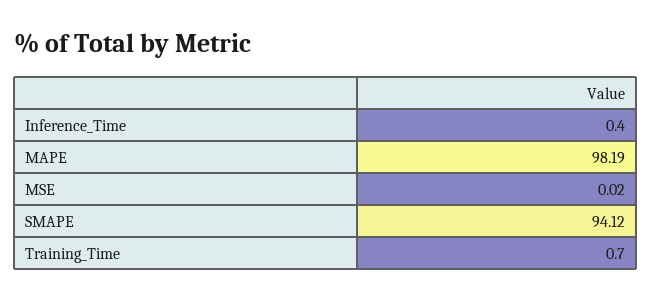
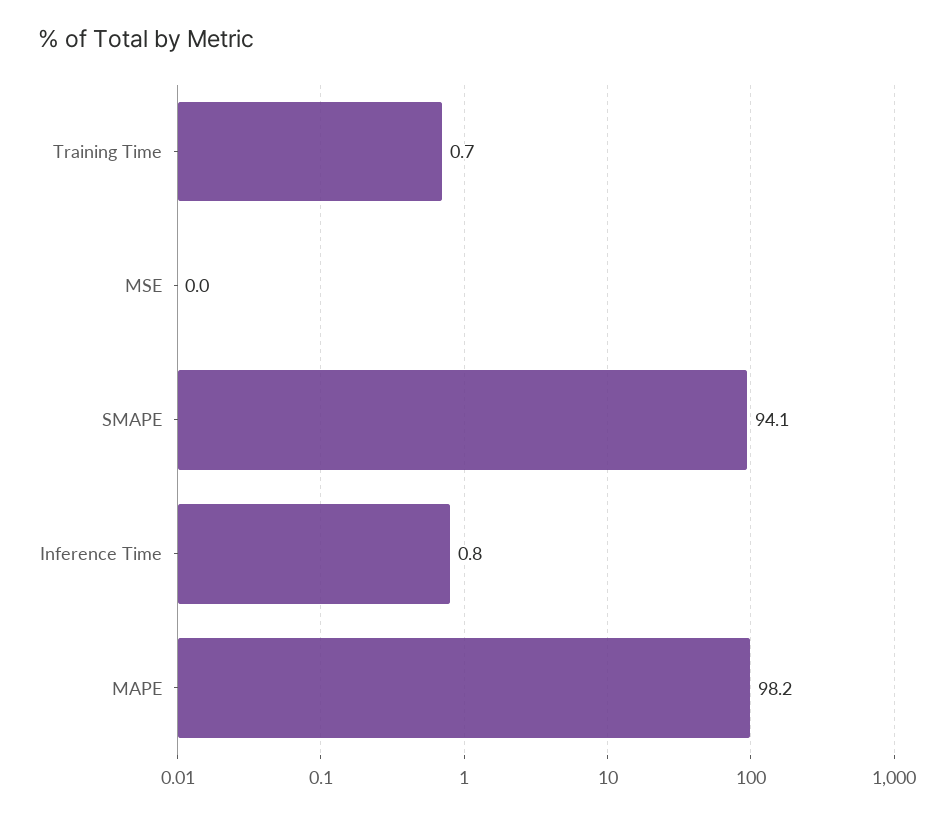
  {
-   "Inference_Time": 0.4,
+   "Inference_Time": 0.8,
    "MAPE": 98.19,
    "MSE": 0.02,
    "SMAPE": 94.12,
    "Training_Time": 0.7
  }

